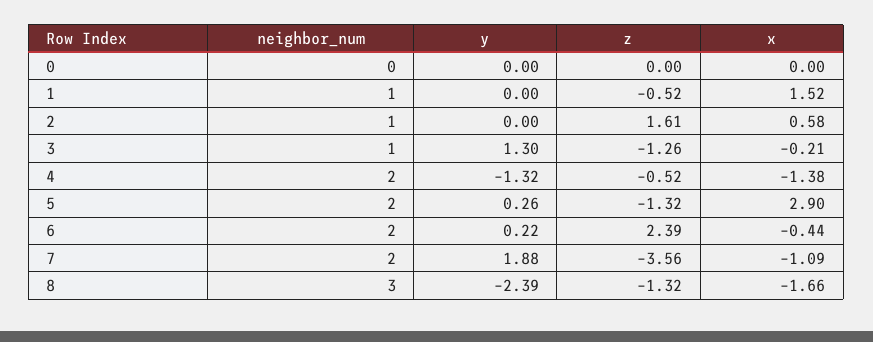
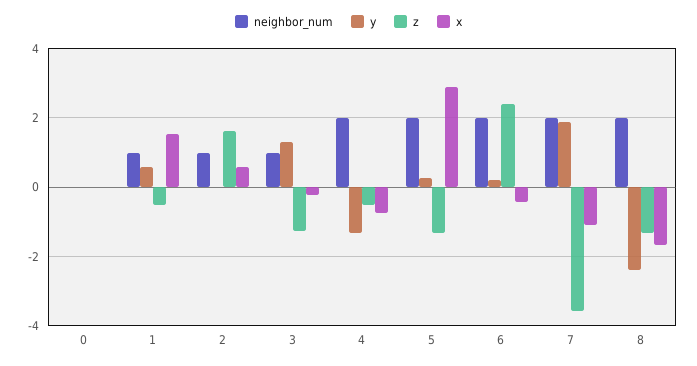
  {
    "neighbor_num": {
      "0": 0,
      "1": 1,
      "2": 1,
      "3": 1,
      "4": 2,
      "5": 2,
      "6": 2,
      "7": 2,
-     "8": 3
+     "8": 2
    },
    "y": {
      "0": 0,
-     "1": 0,
+     "1": 0.6,
      "2": 0,
      "3": 1.3,
      "4": -1.32,
      "5": 0.26,
      "6": 0.22,
      "7": 1.88,
      "8": -2.39
    },
    "z": {
      "0": 0,
      "1": -0.52,
      "2": 1.61,
      "3": -1.26,
      "4": -0.52,
      "5": -1.32,
      "6": 2.39,
      "7": -3.56,
      "8": -1.32
    },
    "x": {
      "0": 0,
      "1": 1.52,
      "2": 0.58,
      "3": -0.21,
-     "4": -1.38,
+     "4": -0.8,
      "5": 2.9,
      "6": -0.44,
      "7": -1.09,
      "8": -1.66
    }
  }

